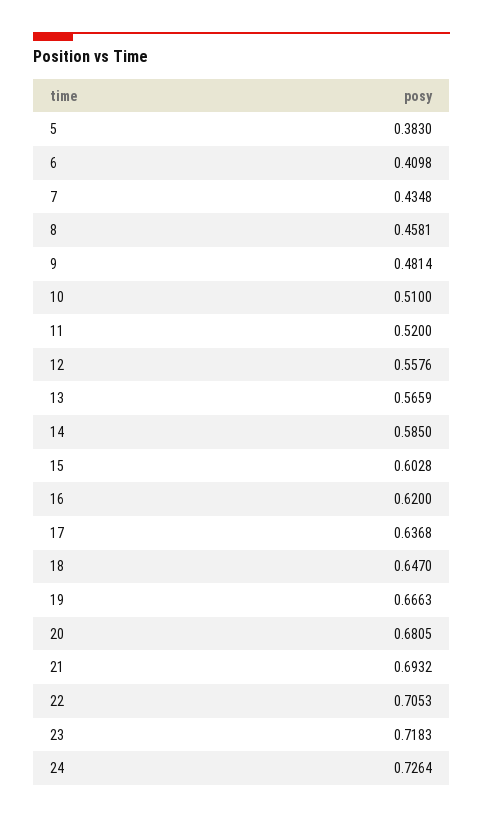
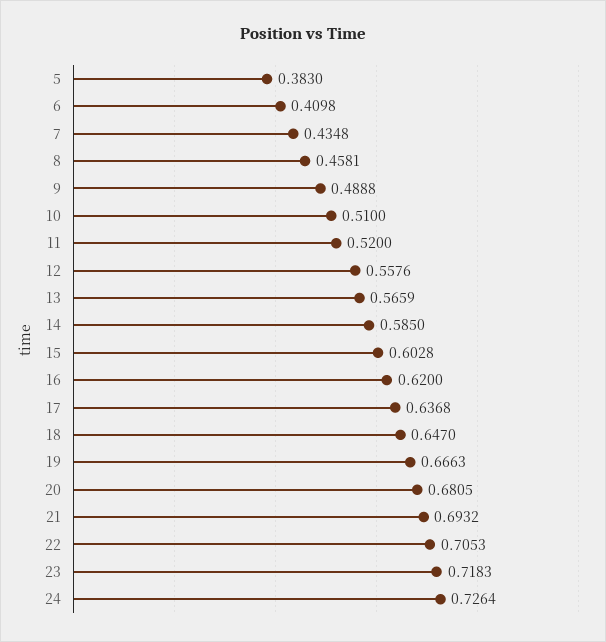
  {
    "5": 0.383,
    "6": 0.4098,
    "7": 0.4348,
    "8": 0.4581,
-   "9": 0.4814,
+   "9": 0.4888,
    "10": 0.51,
    "11": 0.52,
    "12": 0.5576,
    "13": 0.5659,
    "14": 0.585,
    "15": 0.6028,
    "16": 0.62,
    "17": 0.6368,
    "18": 0.647,
    "19": 0.6663,
    "20": 0.6805,
    "21": 0.6932,
    "22": 0.7053,
    "23": 0.7183,
    "24": 0.7264
  }

